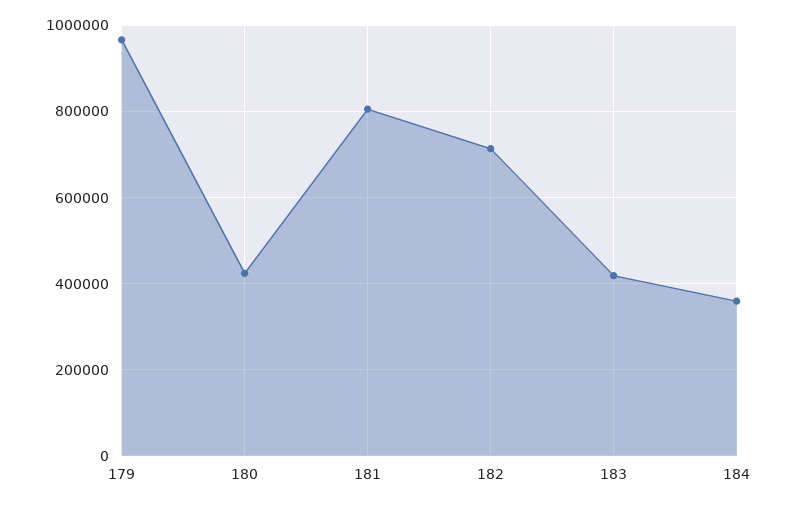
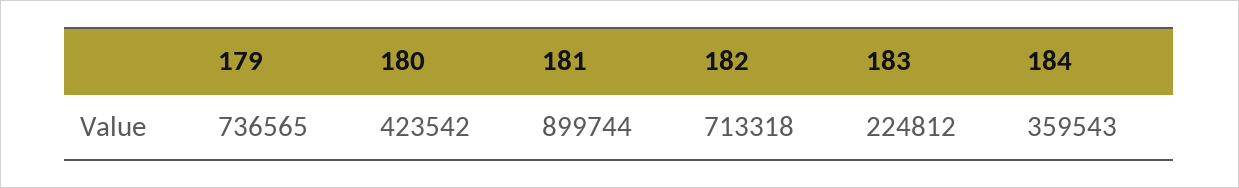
  {
-   "179": 960000,
+   "179": 736565,
    "180": 423542,
-   "181": 800000,
+   "181": 899744,
    "182": 713318,
-   "183": 420000,
+   "183": 224812,
    "184": 359543
  }

